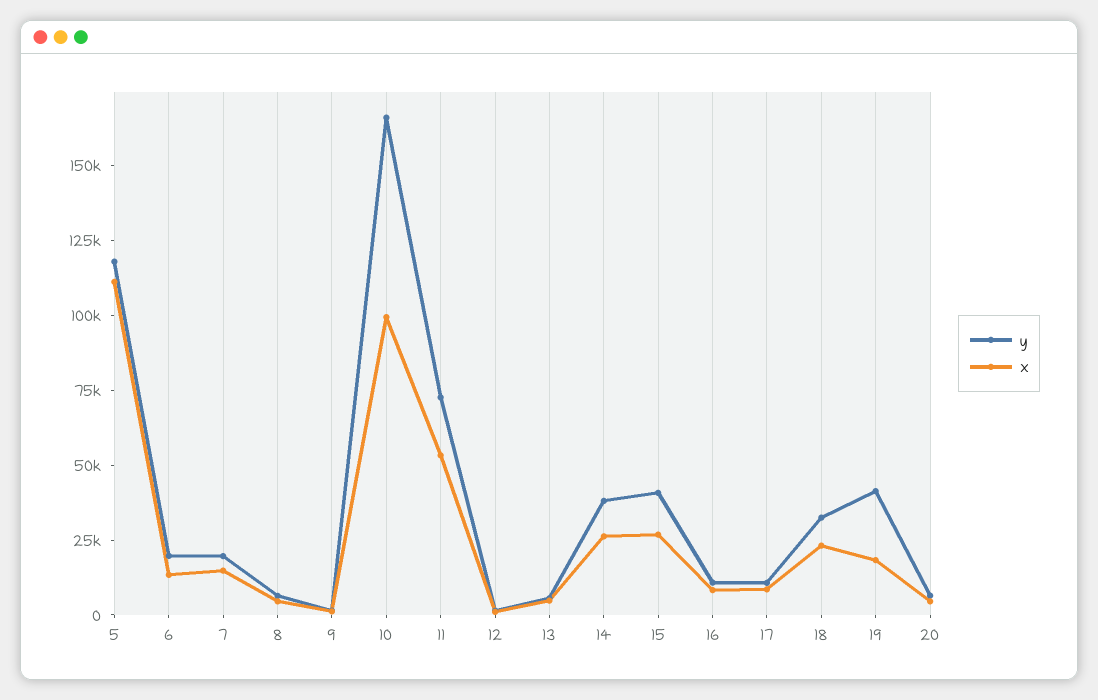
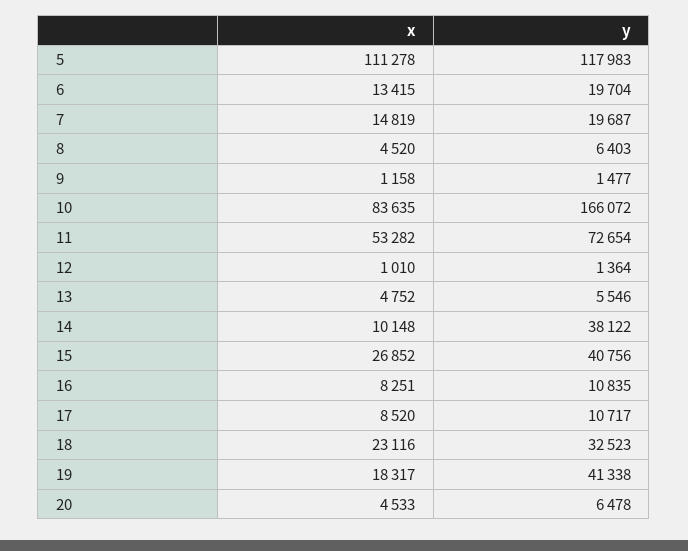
  {
    "y": {
      "5": 117983,
      "6": 19704,
      "7": 19687,
      "8": 6403,
      "9": 1477,
      "10": 166072,
      "11": 72654,
      "12": 1364,
      "13": 5546,
      "14": 38122,
      "15": 40756,
      "16": 10835,
      "17": 10717,
      "18": 32523,
      "19": 41338,
      "20": 6478
    },
    "x": {
      "5": 111278,
      "6": 13415,
      "7": 14819,
      "8": 4520,
      "9": 1158,
-     "10": 100000,
+     "10": 83635,
      "11": 53282,
      "12": 1010,
      "13": 4752,
-     "14": 25000,
+     "14": 10148,
      "15": 26852,
      "16": 8251,
      "17": 8520,
      "18": 23116,
      "19": 18317,
      "20": 4533
    }
  }

